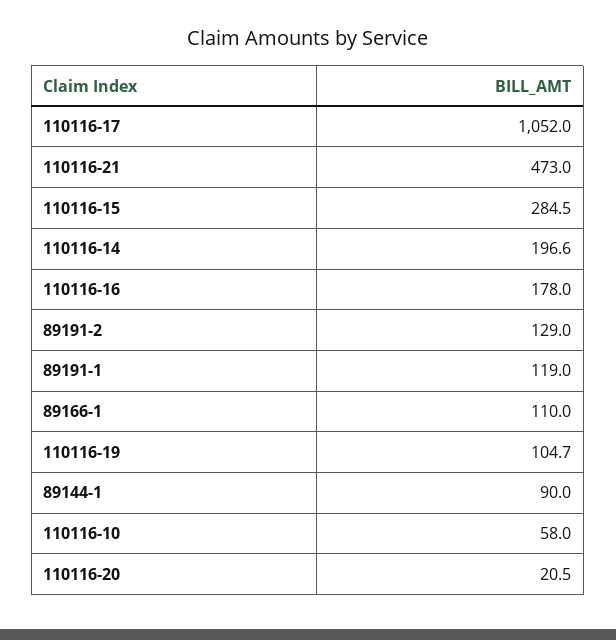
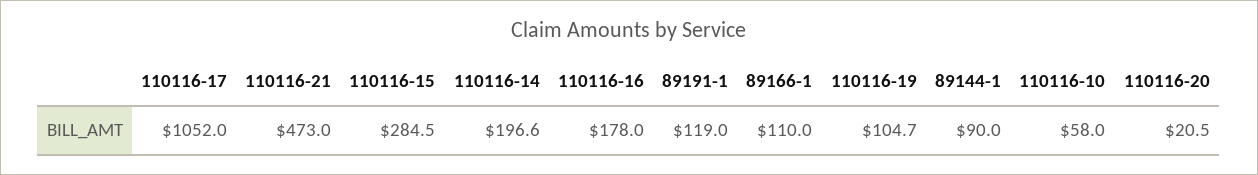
  {
    "110116-17": 1052,
    "110116-21": 473,
    "110116-15": 284.5,
    "110116-14": 196.6,
    "110116-16": 178,
-   "89191-2": 129,
    "89191-1": 119,
    "89166-1": 110,
    "110116-19": 104.7,
    "89144-1": 90,
    "110116-10": 58,
    "110116-20": 20.5
  }

